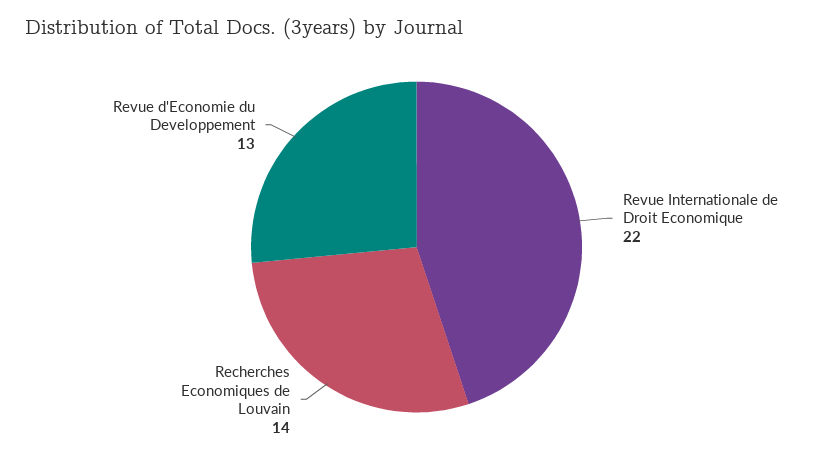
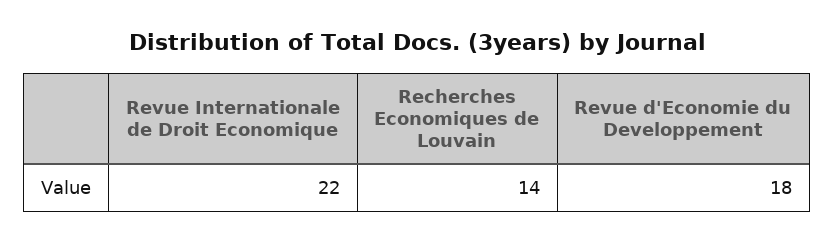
  {
    "Revue Internationale de Droit Economique": 22,
    "Recherches Economiques de Louvain": 14,
-   "Revue d'Economie du Developpement": 13
+   "Revue d'Economie du Developpement": 18
  }

